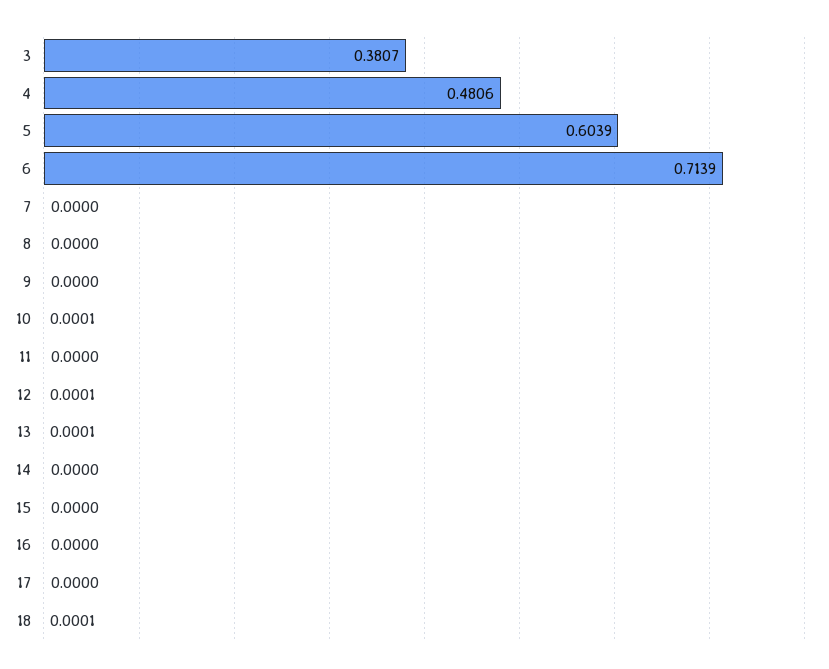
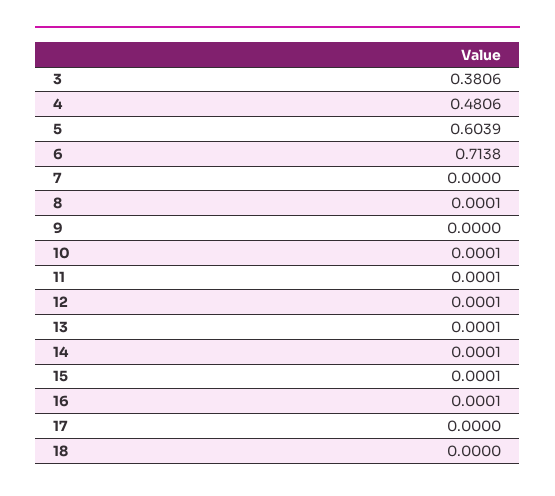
  {
-   "3": 0.3807,
+   "3": 0.3806,
    "4": 0.4806,
    "5": 0.6039,
-   "6": 0.7139,
+   "6": 0.7138,
    "7": 0,
-   "8": 0,
+   "8": 0.0001,
    "9": 0,
    "10": 0.0001,
-   "11": 0,
+   "11": 0.0001,
    "12": 0.0001,
    "13": 0.0001,
-   "14": 0,
+   "14": 0.0001,
-   "15": 0,
+   "15": 0.0001,
-   "16": 0,
+   "16": 0.0001,
    "17": 0,
-   "18": 0.0001
+   "18": 0
  }

